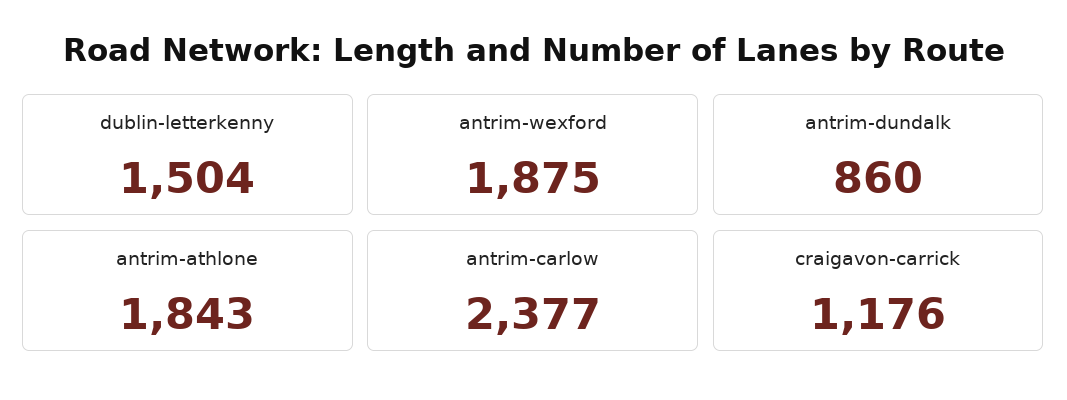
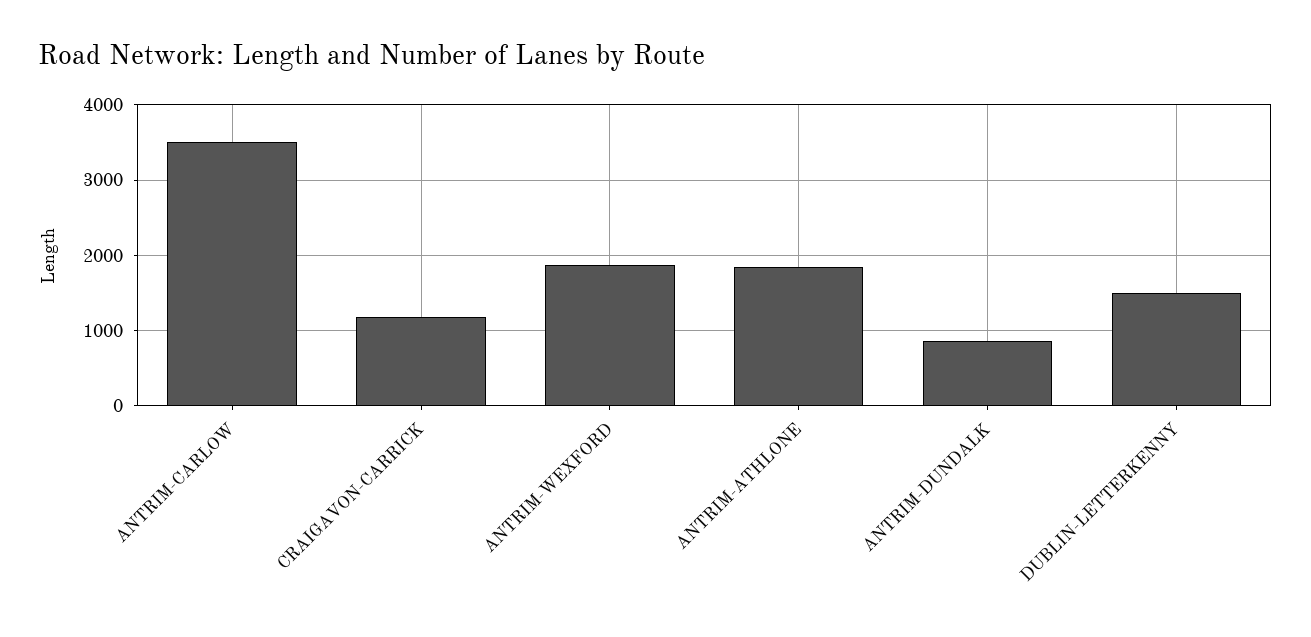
  {
    "dublin-letterkenny": 1504,
    "antrim-wexford": 1875,
    "antrim-dundalk": 860,
    "antrim-athlone": 1843,
-   "antrim-carlow": 2377,
+   "antrim-carlow": 3500,
    "craigavon-carrick": 1176
  }

